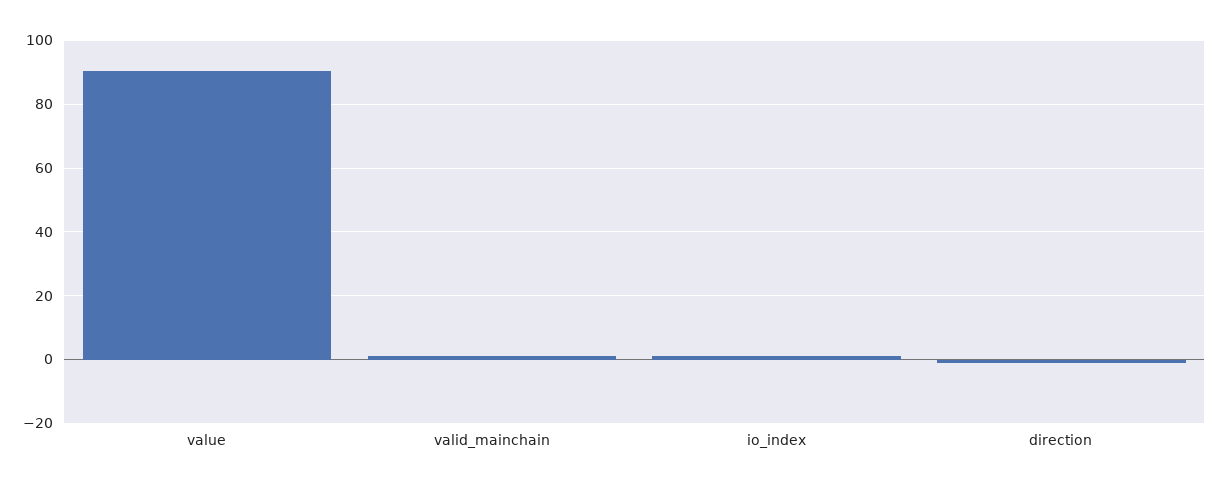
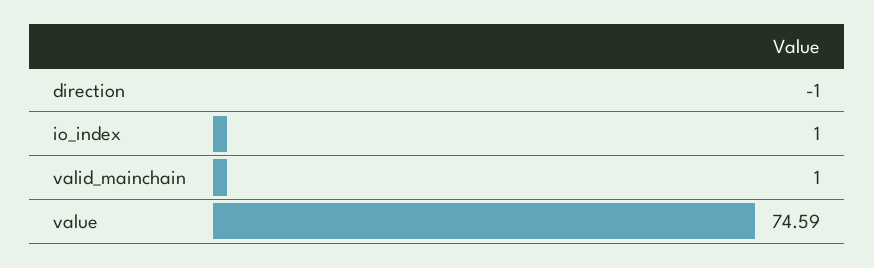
  {
-   "value": 90,
+   "value": 74.59,
    "valid_mainchain": 1,
    "io_index": 1,
    "direction": -1
  }

